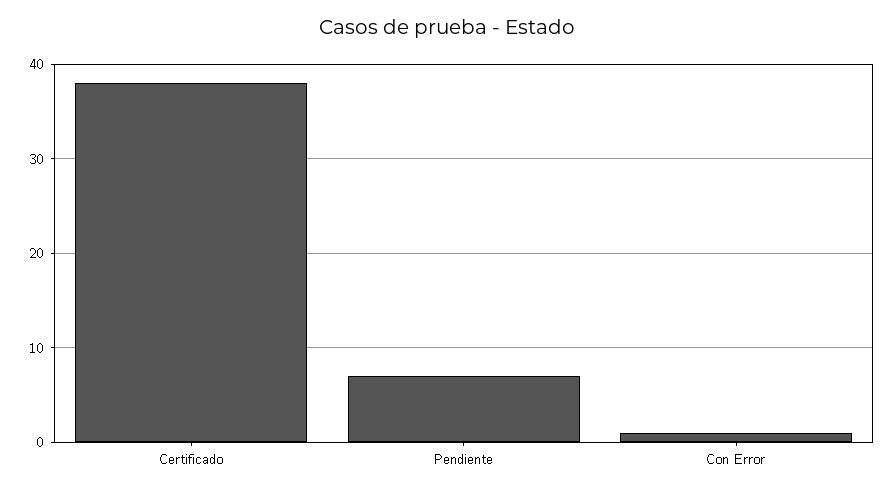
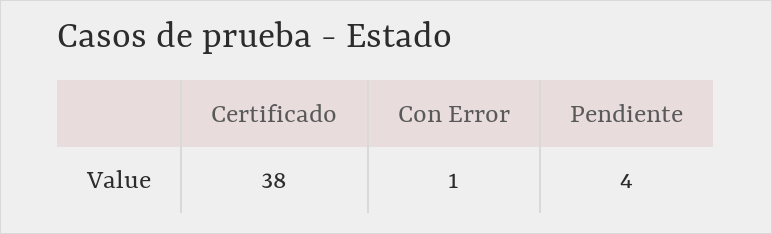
  {
    "Certificado": 38,
-   "Pendiente": 7,
+   "Pendiente": 4,
    "Con Error": 1
  }

